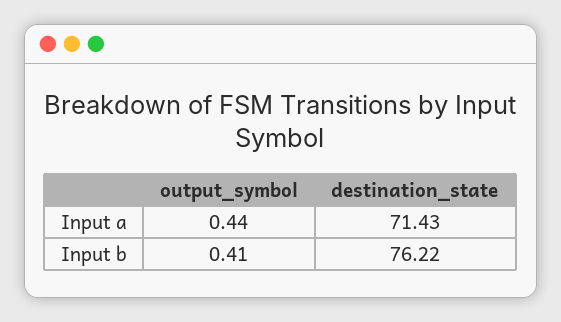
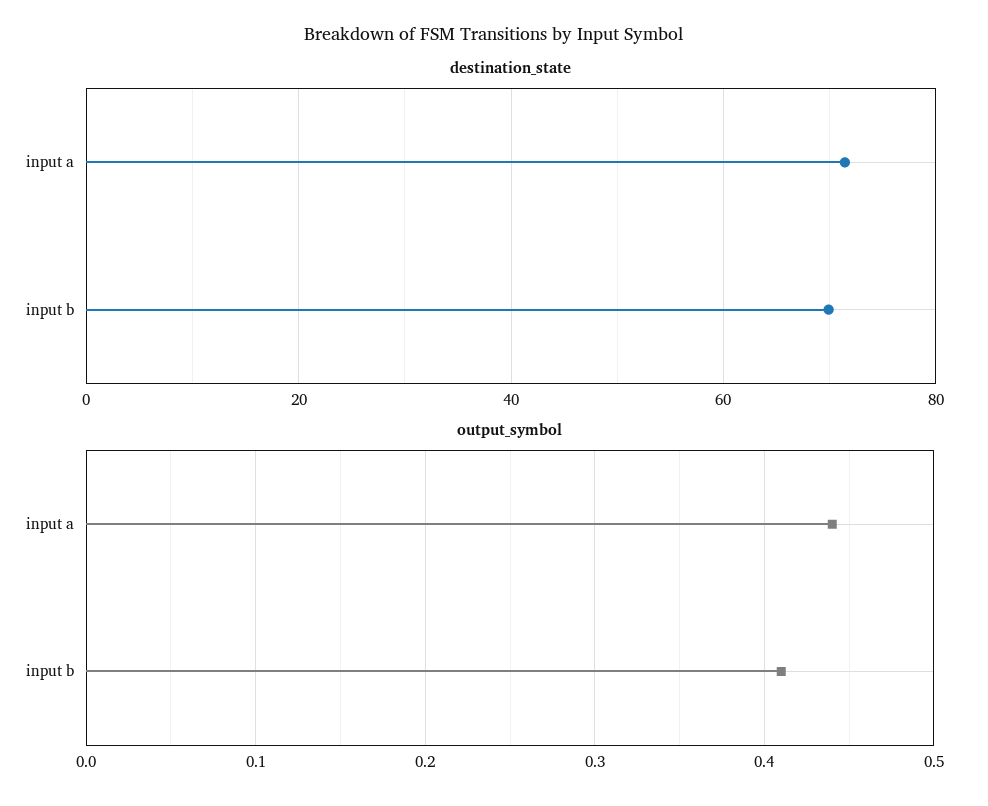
  {
    "output_symbol": {
      "Input a": 0.44,
      "Input b": 0.41
    },
    "destination_state": {
      "Input a": 71.43,
-     "Input b": 76.22
+     "Input b": 70
    }
  }

